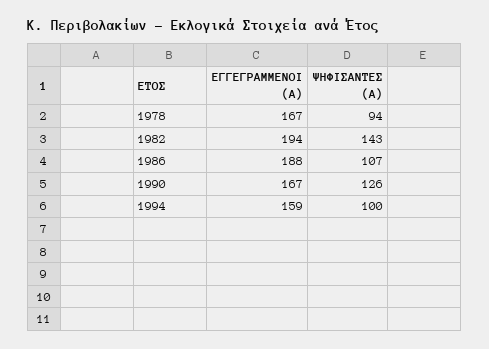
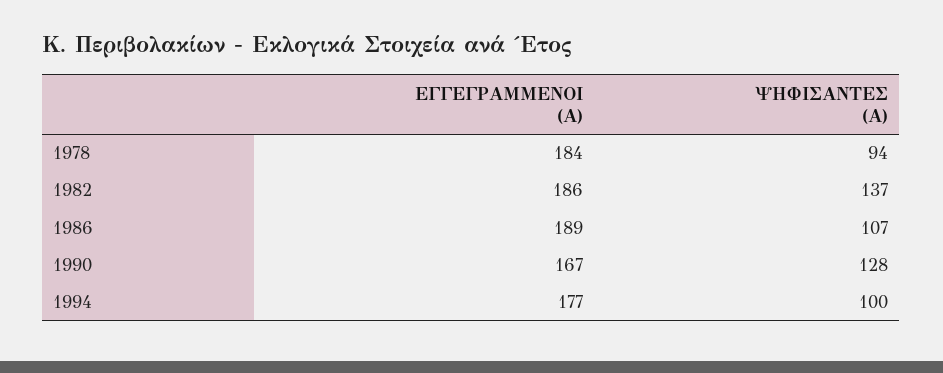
  {
    "ΕΓΓΕΓΡΑΜΜΕΝΟΙ (Α)": {
-     "1978": 167,
+     "1978": 184,
-     "1982": 194,
+     "1982": 186,
-     "1986": 188,
+     "1986": 189,
      "1990": 167,
-     "1994": 159
+     "1994": 177
    },
    "ΨΗΦΙΣΑΝΤΕΣ (Α)": {
      "1978": 94,
-     "1982": 143,
+     "1982": 137,
      "1986": 107,
-     "1990": 126,
+     "1990": 128,
      "1994": 100
    }
  }

